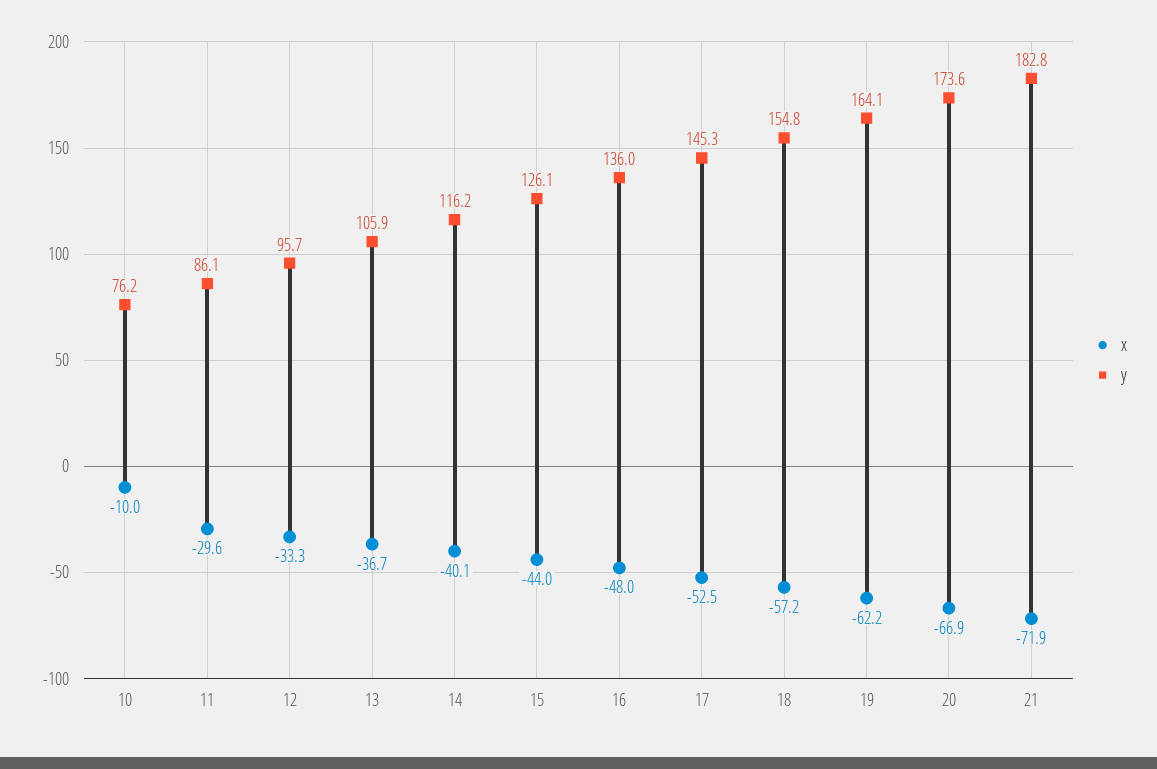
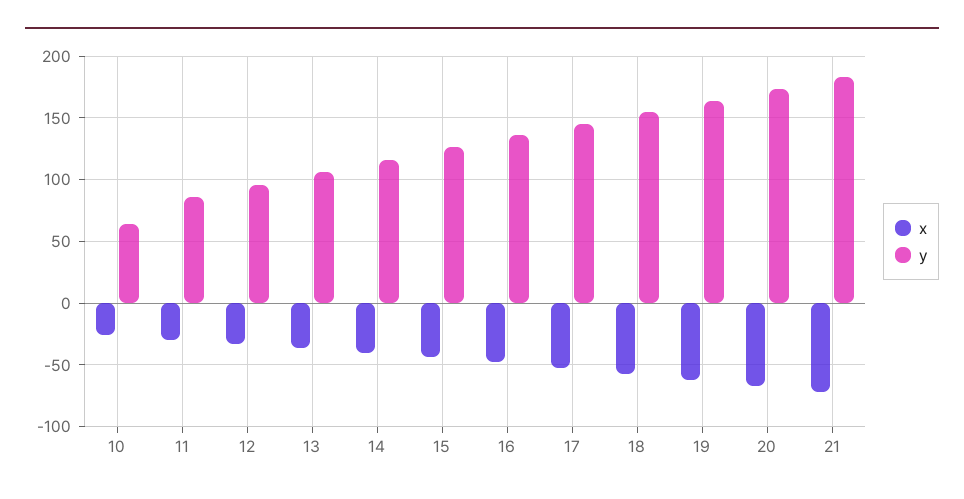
  {
    "x": {
-     "10": -10,
+     "10": -25,
      "11": -29.6,
      "12": -33.3,
      "13": -36.7,
      "14": -40.1,
      "15": -44,
      "16": -48,
      "17": -52.5,
      "18": -57.2,
      "19": -62.2,
      "20": -66.9,
      "21": -71.9
    },
    "y": {
-     "10": 76.2,
+     "10": 65,
      "11": 86.1,
      "12": 95.7,
      "13": 105.9,
      "14": 116.2,
      "15": 126.1,
      "16": 136,
      "17": 145.3,
      "18": 154.8,
      "19": 164.1,
      "20": 173.6,
      "21": 182.8
    }
  }

